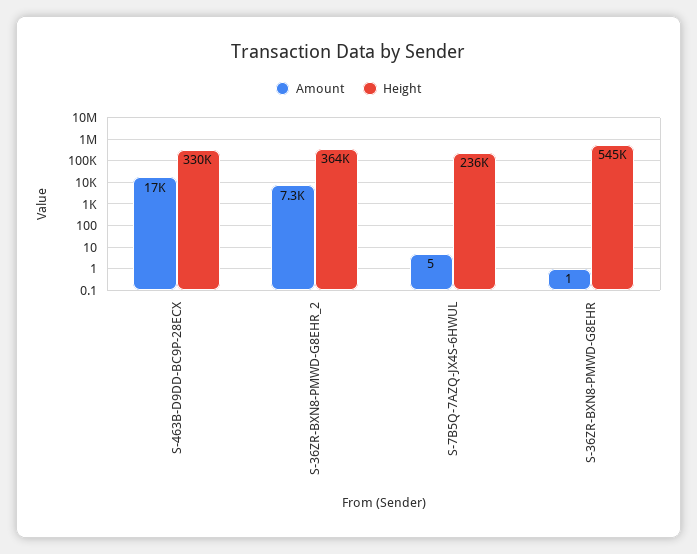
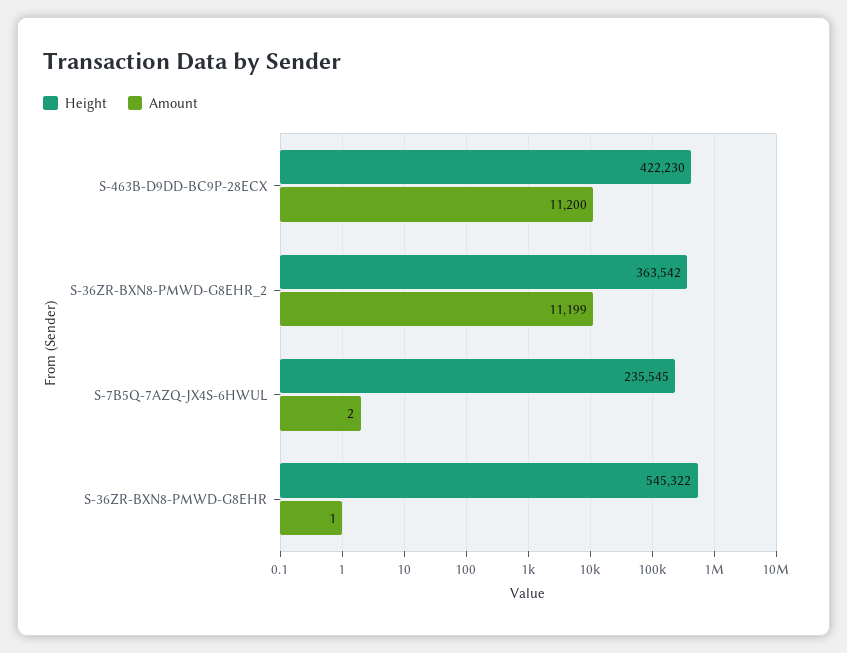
  {
    "Amount": {
-     "S-463B-D9DD-BC9P-28ECX": 17000,
+     "S-463B-D9DD-BC9P-28ECX": 11200,
-     "S-36ZR-BXN8-PMWD-G8EHR_2": 7300,
+     "S-36ZR-BXN8-PMWD-G8EHR_2": 11199,
-     "S-7B5Q-7AZQ-JX4S-6HWUL": 5,
+     "S-7B5Q-7AZQ-JX4S-6HWUL": 2,
      "S-36ZR-BXN8-PMWD-G8EHR": 1
    },
    "Height": {
-     "S-463B-D9DD-BC9P-28ECX": 330000,
+     "S-463B-D9DD-BC9P-28ECX": 422230,
      "S-36ZR-BXN8-PMWD-G8EHR_2": 363542,
      "S-7B5Q-7AZQ-JX4S-6HWUL": 235545,
      "S-36ZR-BXN8-PMWD-G8EHR": 545322
    }
  }

